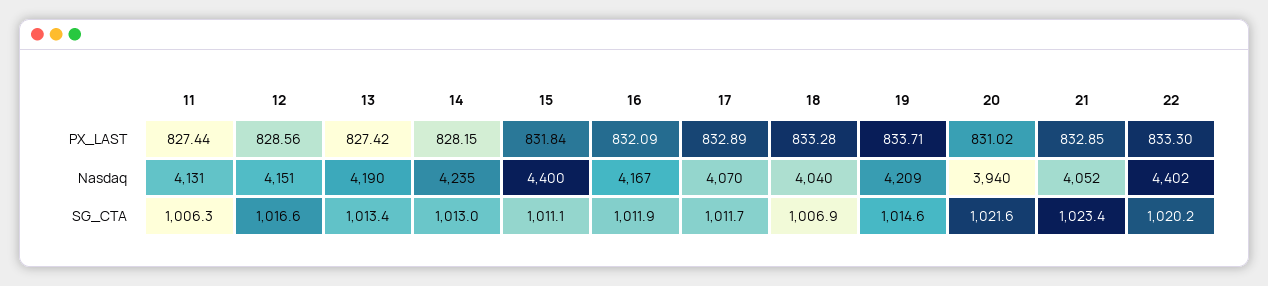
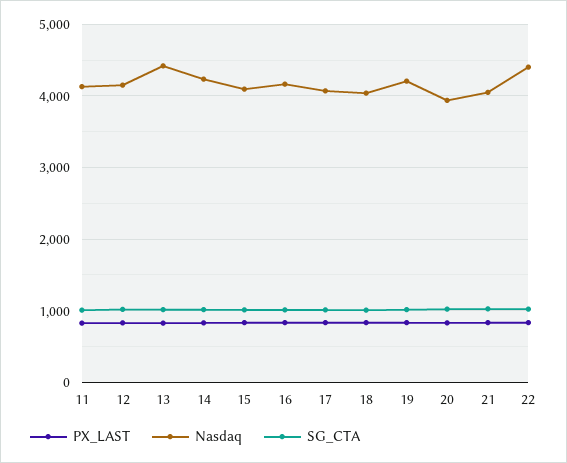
  {
    "PX_LAST": {
      "11": 827.44,
      "12": 828.56,
      "13": 827.42,
      "14": 828.15,
      "15": 831.84,
      "16": 832.09,
      "17": 832.89,
      "18": 833.28,
      "19": 833.71,
      "20": 831.02,
      "21": 832.85,
      "22": 833.3
    },
    "Nasdaq": {
      "11": 4131,
      "12": 4151,
-     "13": 4190,
+     "13": 4400,
      "14": 4235,
-     "15": 4400,
+     "15": 4100,
      "16": 4167,
      "17": 4070,
      "18": 4040,
      "19": 4209,
      "20": 3940,
      "21": 4052,
      "22": 4402
    },
    "SG_CTA": {
      "11": 1006.3,
      "12": 1016.6,
      "13": 1013.4,
      "14": 1013,
      "15": 1011.1,
      "16": 1011.9,
      "17": 1011.7,
      "18": 1006.9,
      "19": 1014.6,
      "20": 1021.6,
      "21": 1023.4,
      "22": 1020.2
    }
  }

